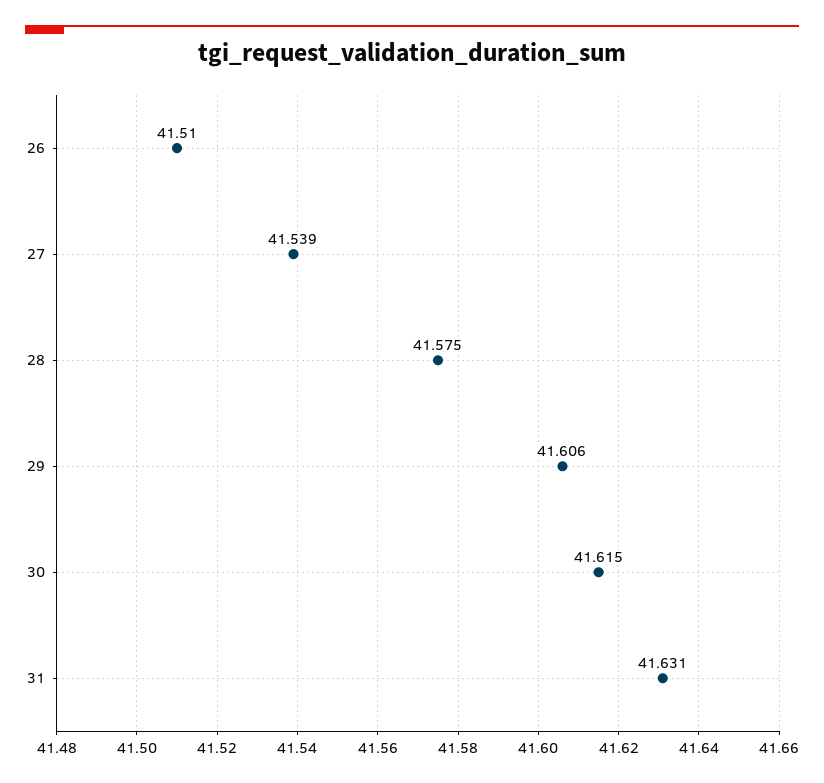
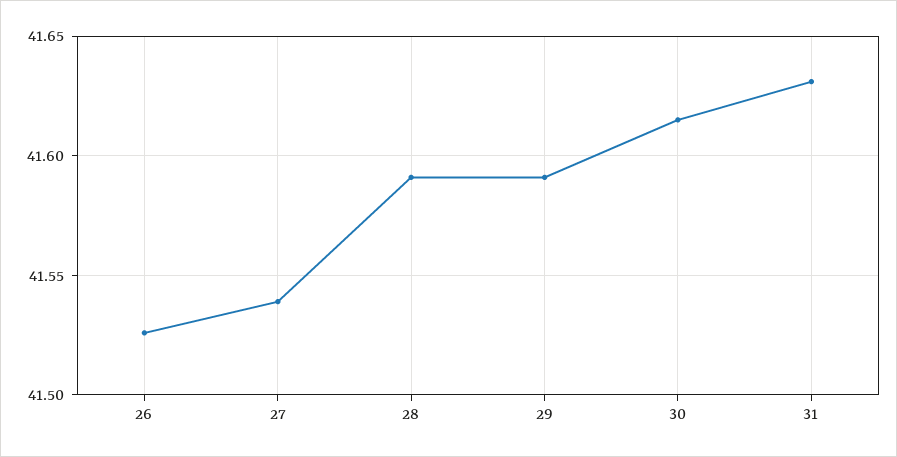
  {
-   "26": 41.51,
+   "26": 41.525,
    "27": 41.539,
-   "28": 41.575,
+   "28": 41.59,
-   "29": 41.606,
+   "29": 41.59,
    "30": 41.615,
    "31": 41.631
  }

